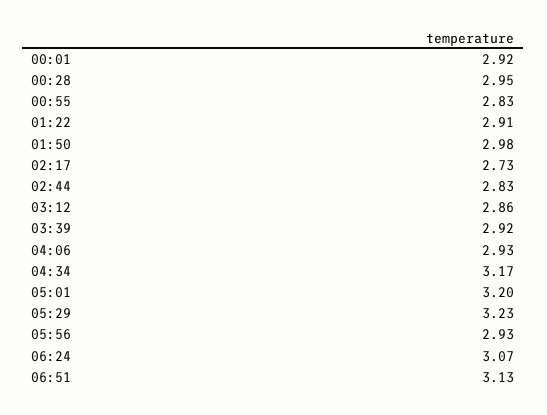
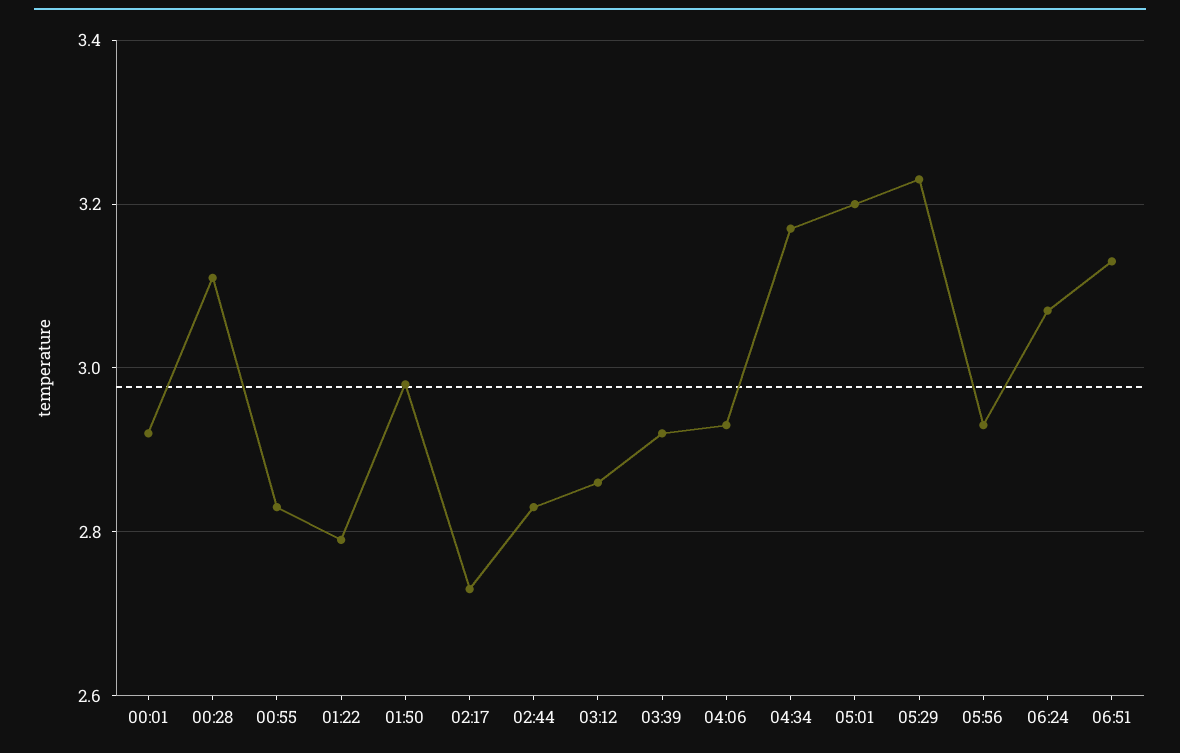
  {
    "00:01": 2.92,
-   "00:28": 2.95,
+   "00:28": 3.1,
    "00:55": 2.83,
-   "01:22": 2.91,
+   "01:22": 2.8,
    "01:50": 2.98,
    "02:17": 2.73,
    "02:44": 2.83,
    "03:12": 2.86,
    "03:39": 2.92,
    "04:06": 2.93,
    "04:34": 3.17,
    "05:01": 3.2,
    "05:29": 3.23,
    "05:56": 2.93,
    "06:24": 3.07,
    "06:51": 3.13
  }

